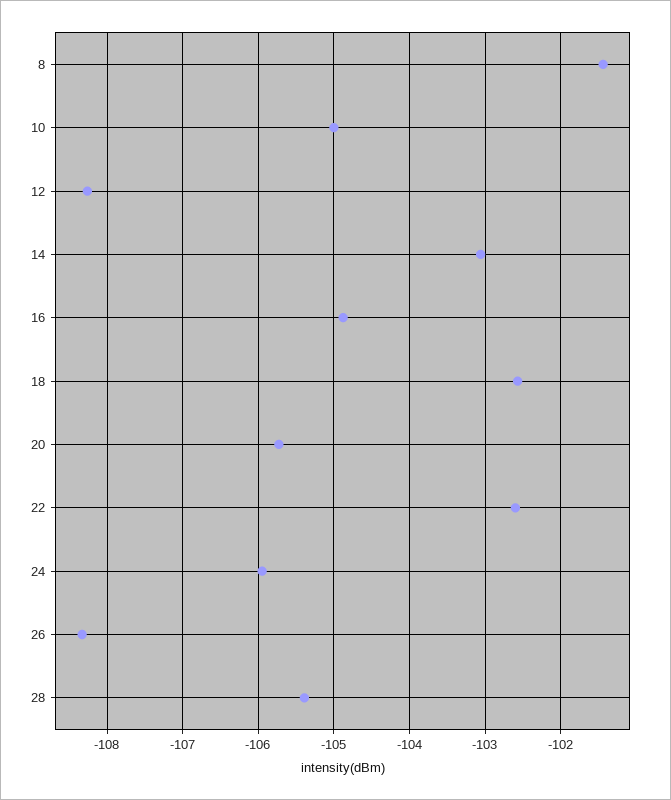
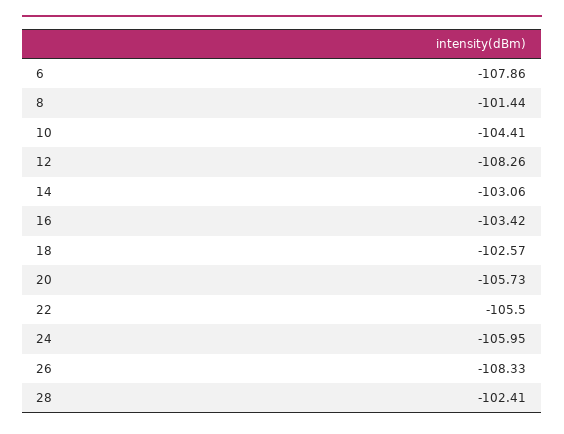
  {
    "8": -101.44,
-   "10": -105,
+   "10": -104.41,
    "12": -108.26,
    "14": -103.06,
-   "16": -104.9,
+   "16": -103.42,
    "18": -102.57,
    "20": -105.73,
-   "22": -102.6,
+   "22": -105.5,
    "24": -105.95,
    "26": -108.33,
-   "28": -105.4
+   "28": -102.41,
+   "6": -107.86
  }

